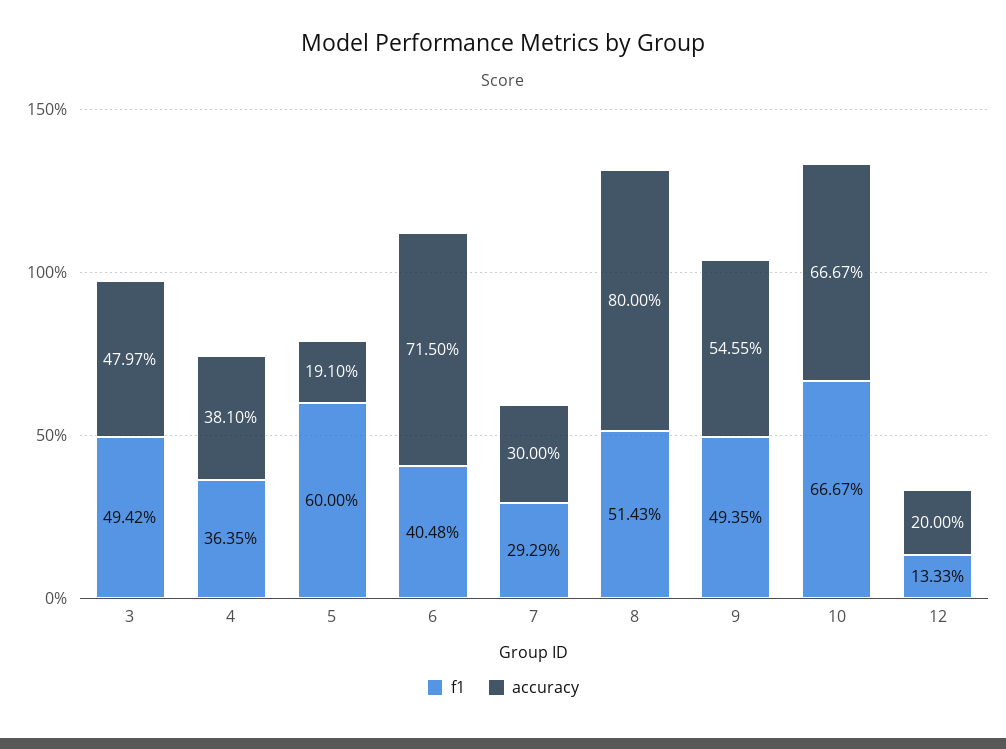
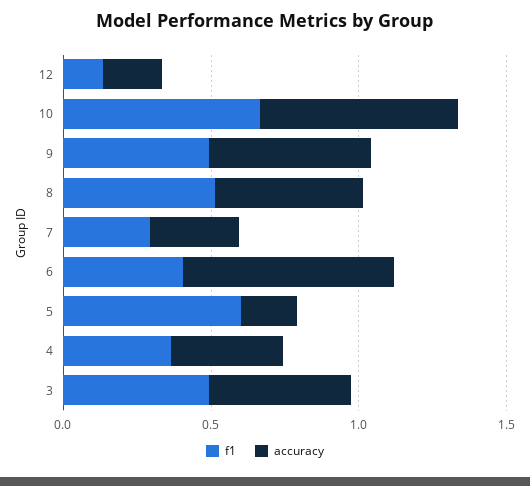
  {
    "f1": {
      "3": 0.4942,
      "4": 0.3635,
      "5": 0.6,
      "6": 0.4048,
      "7": 0.2929,
      "8": 0.5143,
      "9": 0.4935,
      "10": 0.6667,
      "12": 0.1333
    },
    "accuracy": {
      "3": 0.4797,
      "4": 0.381,
      "5": 0.191,
      "6": 0.715,
      "7": 0.3,
-     "8": 0.8,
+     "8": 0.5,
      "9": 0.5455,
      "10": 0.6667,
      "12": 0.2
    }
  }

